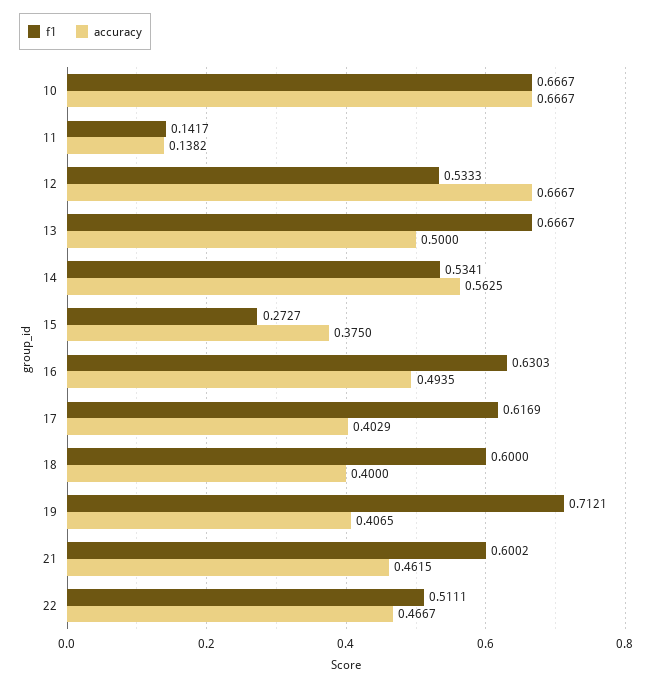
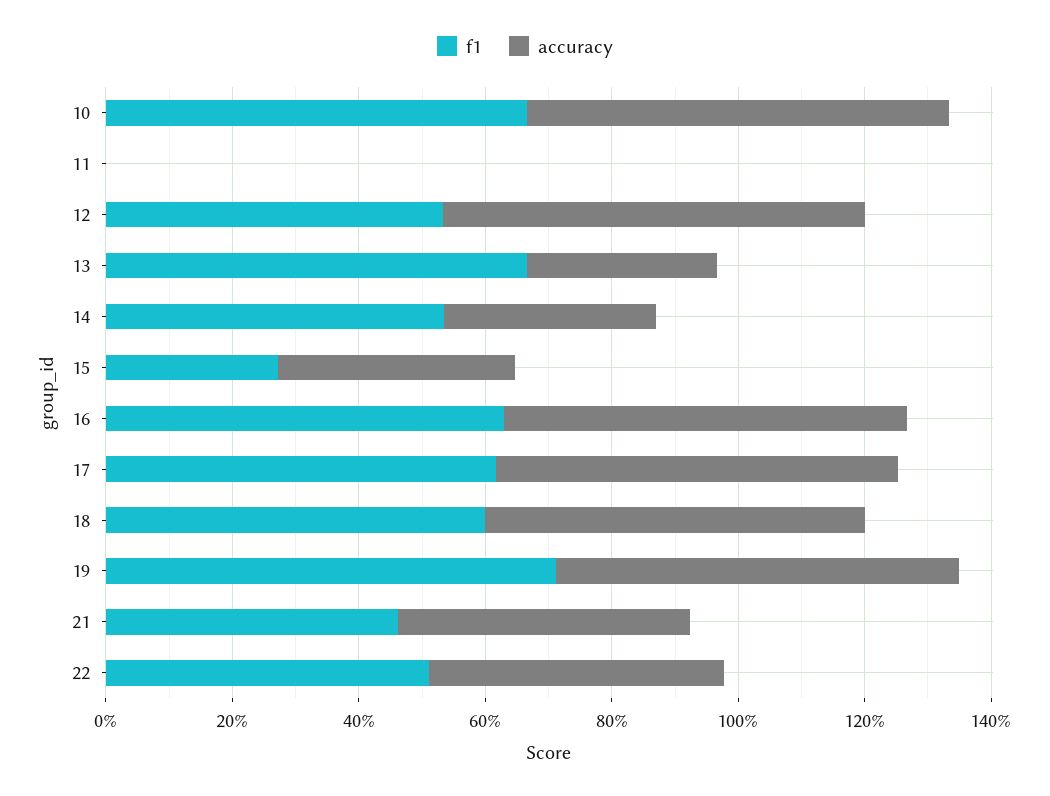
  {
    "f1": {
      "10": 0.6667,
-     "11": 0.1417,
+     "11": 0,
      "12": 0.5333,
      "13": 0.6667,
      "14": 0.5341,
      "15": 0.2727,
      "16": 0.6303,
      "17": 0.6169,
      "18": 0.6,
      "19": 0.7121,
-     "21": 0.6002,
+     "21": 0.45,
      "22": 0.5111
    },
    "accuracy": {
      "10": 0.6667,
-     "11": 0.1382,
+     "11": 0,
      "12": 0.6667,
-     "13": 0.5,
+     "13": 0.3,
-     "14": 0.5625,
+     "14": 0.35,
      "15": 0.375,
-     "16": 0.4935,
+     "16": 0.65,
-     "17": 0.4029,
+     "17": 0.65,
-     "18": 0.4,
+     "18": 0.6,
-     "19": 0.4065,
+     "19": 0.65,
      "21": 0.4615,
      "22": 0.4667
    }
  }

